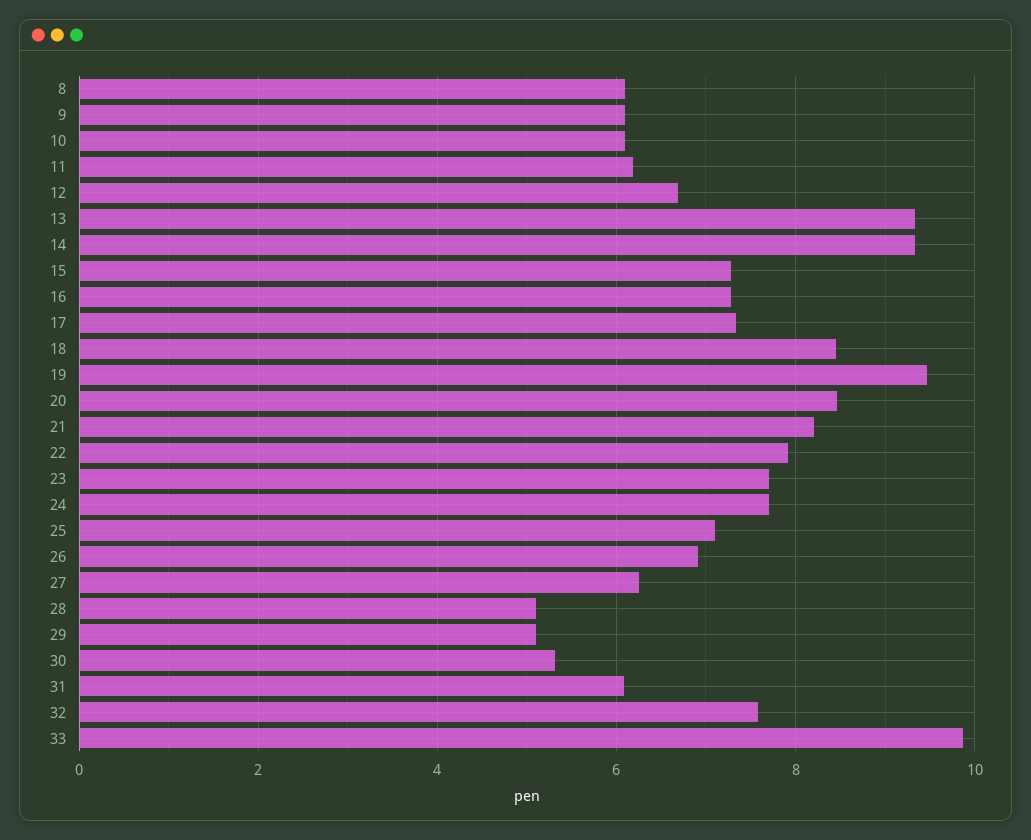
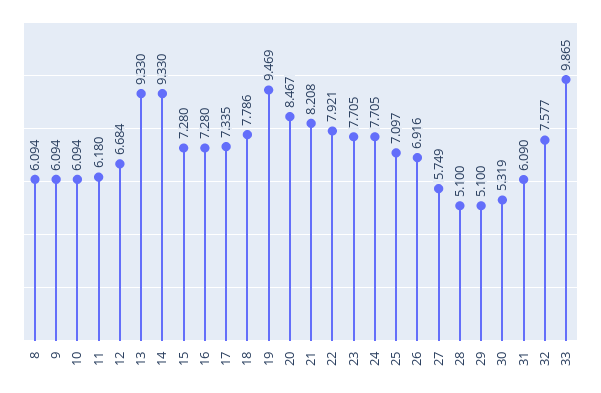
  {
    "8": 6.094,
    "9": 6.094,
    "10": 6.094,
    "11": 6.18,
    "12": 6.684,
    "13": 9.33,
    "14": 9.33,
    "15": 7.28,
    "16": 7.28,
    "17": 7.335,
-   "18": 8.4,
+   "18": 7.786,
    "19": 9.469,
    "20": 8.467,
    "21": 8.208,
    "22": 7.921,
    "23": 7.705,
    "24": 7.705,
    "25": 7.097,
    "26": 6.916,
-   "27": 6.2,
+   "27": 5.749,
    "28": 5.1,
    "29": 5.1,
    "30": 5.319,
    "31": 6.09,
    "32": 7.577,
    "33": 9.865
  }

